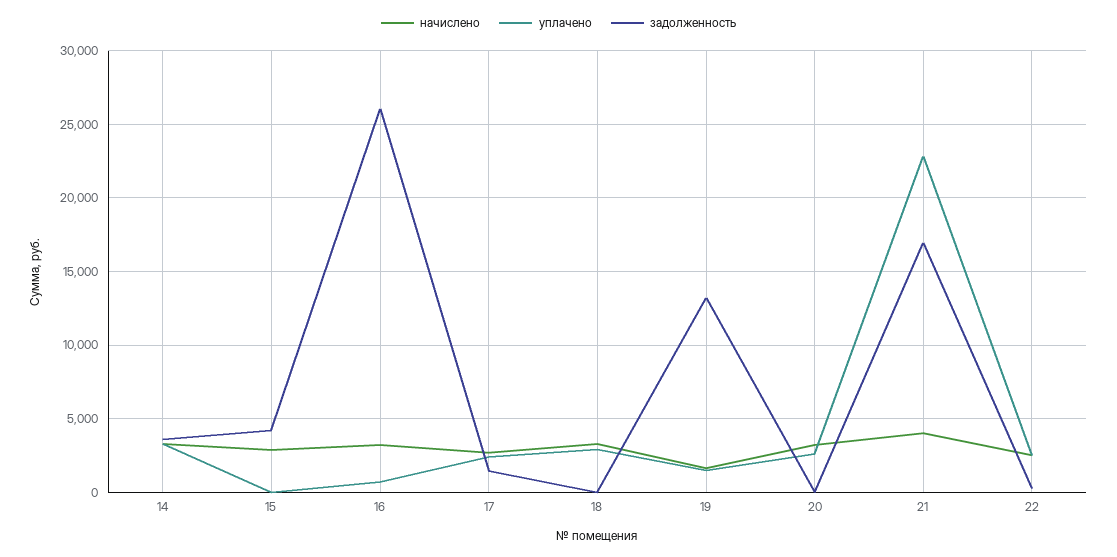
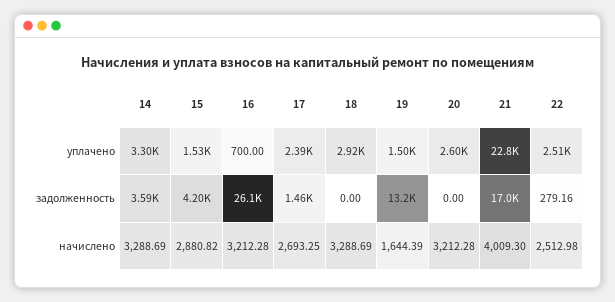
  {
    "начислено": {
      "14": 3288.69,
      "15": 2880.82,
      "16": 3212.28,
      "17": 2693.25,
      "18": 3288.69,
      "19": 1644.39,
      "20": 3212.28,
      "21": 4009.3,
      "22": 2512.98
    },
    "уплачено": {
      "14": 3300,
-     "15": 0,
+     "15": 1530,
      "16": 700,
      "17": 2390,
      "18": 2920,
      "19": 1500,
      "20": 2600,
      "21": 22800,
      "22": 2510
    },
    "задолженность": {
      "14": 3590,
      "15": 4200,
      "16": 26100,
      "17": 1460,
      "18": 0,
      "19": 13200,
      "20": 0,
      "21": 17000,
      "22": 279.16
    }
  }

